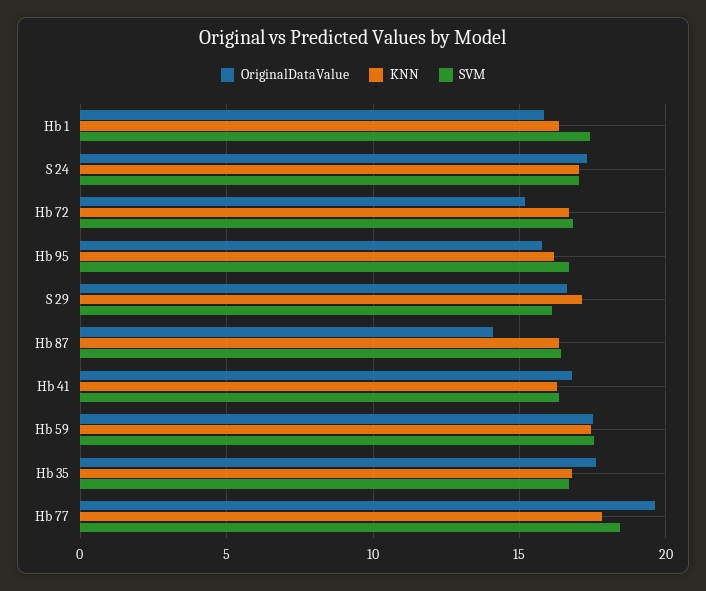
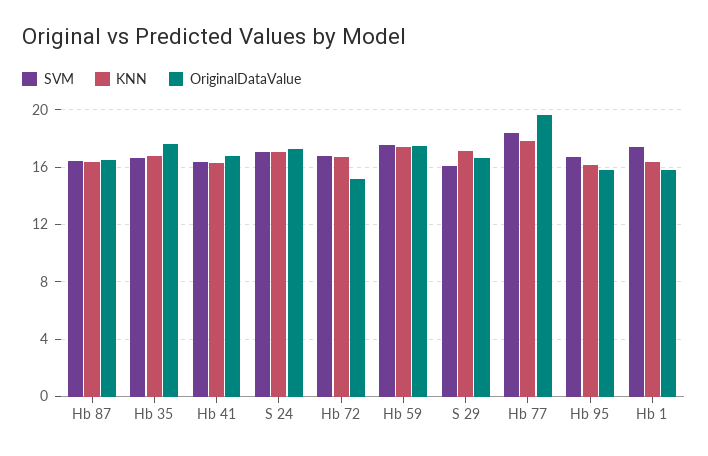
  {
    "OriginalDataValue": {
      "Hb 1": 16,
      "S 24": 17.5,
      "Hb 72": 15,
      "Hb 95": 16,
      "S 29": 16.5,
-     "Hb 87": 14,
+     "Hb 87": 16.5,
      "Hb 41": 17,
      "Hb 59": 17.5,
      "Hb 35": 17.5,
      "Hb 77": 19.5
    },
    "KNN": {
      "Hb 1": 16.5,
      "S 24": 17,
      "Hb 72": 16.5,
      "Hb 95": 16,
      "S 29": 17,
      "Hb 87": 16.5,
      "Hb 41": 16.5,
      "Hb 59": 17.5,
      "Hb 35": 17,
      "Hb 77": 18
    },
    "SVM": {
      "Hb 1": 17.5,
      "S 24": 17,
      "Hb 72": 17,
      "Hb 95": 16.5,
      "S 29": 16,
      "Hb 87": 16.5,
      "Hb 41": 16.5,
      "Hb 59": 17.5,
      "Hb 35": 16.5,
      "Hb 77": 18.5
    }
  }

